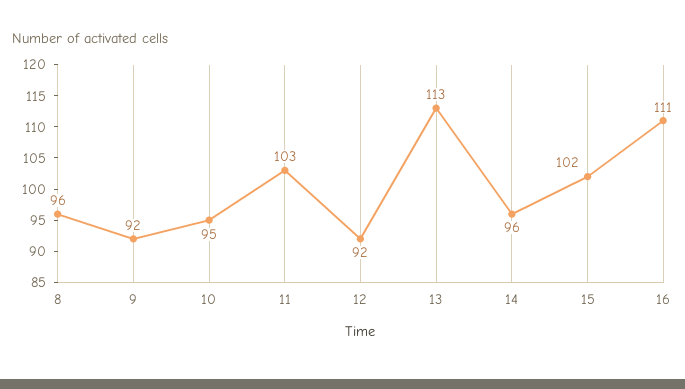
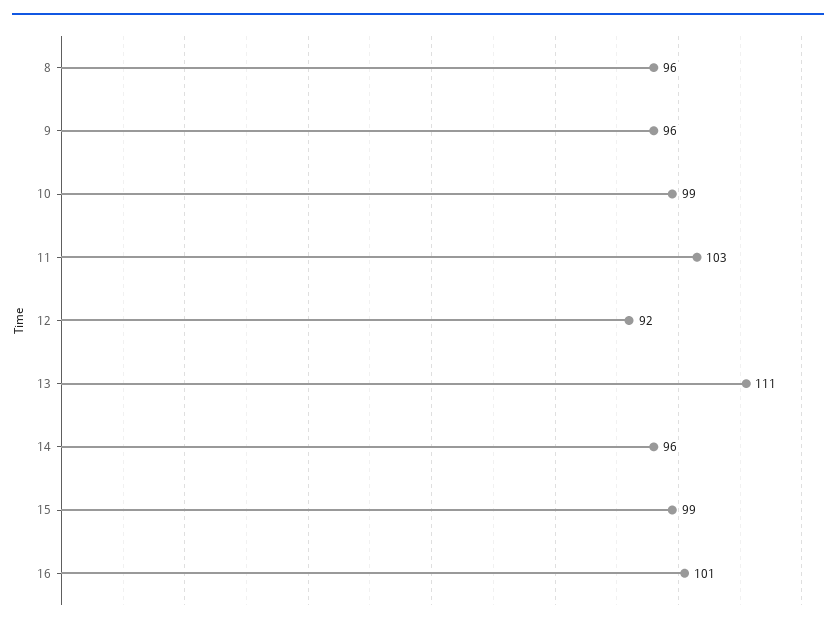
  {
    "8": 96,
-   "9": 92,
+   "9": 96,
-   "10": 95,
+   "10": 99,
    "11": 103,
    "12": 92,
-   "13": 113,
+   "13": 111,
    "14": 96,
-   "15": 102,
+   "15": 99,
-   "16": 111
+   "16": 101
  }

